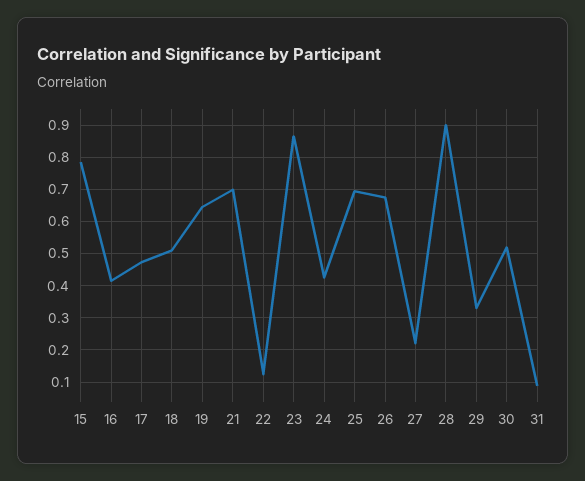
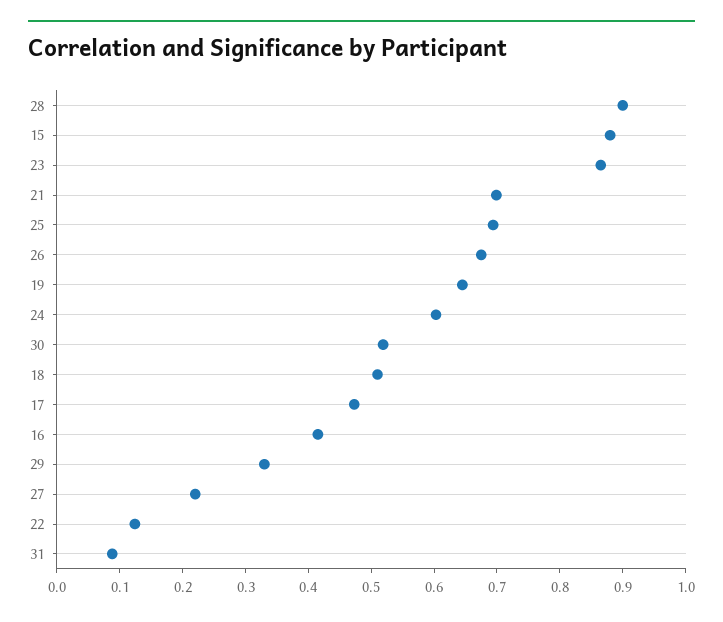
  {
-   "15": 0.78,
+   "15": 0.88,
    "16": 0.42,
    "17": 0.48,
    "18": 0.52,
    "19": 0.64,
    "21": 0.7,
    "22": 0.12,
    "23": 0.86,
-   "24": 0.42,
+   "24": 0.6,
    "25": 0.7,
    "26": 0.68,
    "27": 0.22,
    "28": 0.9,
    "29": 0.34,
    "30": 0.52,
    "31": 0.08
  }

